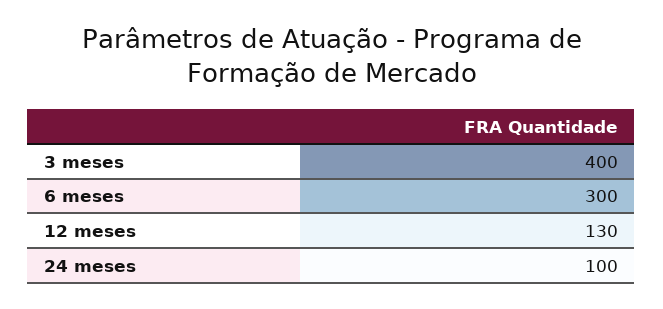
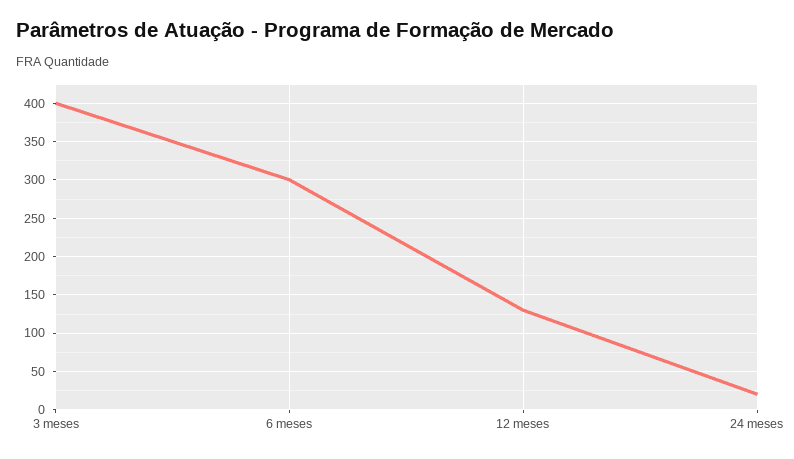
  {
    "3 meses": 400,
    "6 meses": 300,
    "12 meses": 130,
-   "24 meses": 100
+   "24 meses": 20
  }

